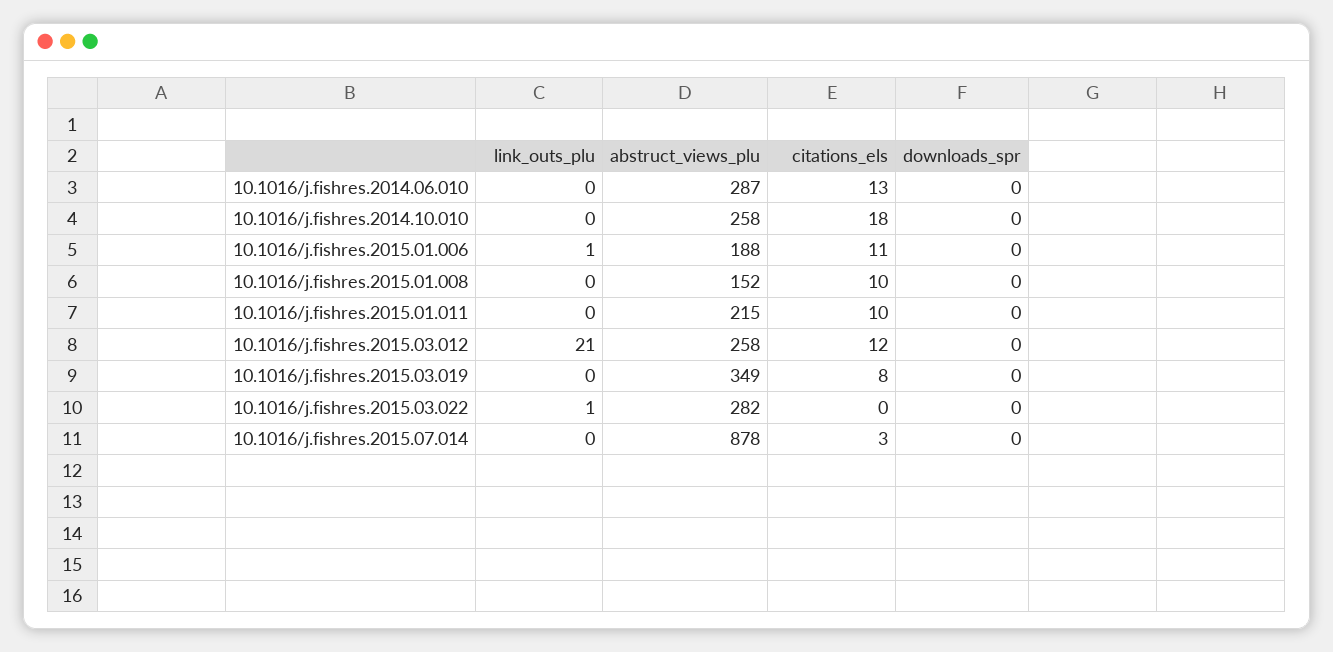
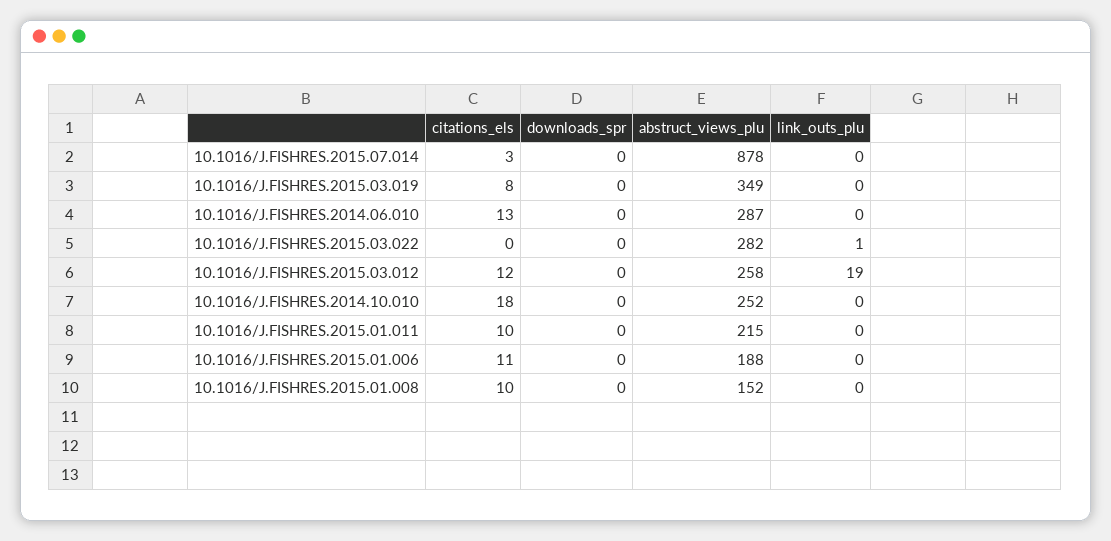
  {
    "link_outs_plu": {
      "10.1016/j.fishres.2014.06.010": 0,
      "10.1016/j.fishres.2014.10.010": 0,
-     "10.1016/j.fishres.2015.01.006": 1,
+     "10.1016/j.fishres.2015.01.006": 0,
      "10.1016/j.fishres.2015.01.008": 0,
      "10.1016/j.fishres.2015.01.011": 0,
-     "10.1016/j.fishres.2015.03.012": 21,
+     "10.1016/j.fishres.2015.03.012": 19,
      "10.1016/j.fishres.2015.03.019": 0,
      "10.1016/j.fishres.2015.03.022": 1,
      "10.1016/j.fishres.2015.07.014": 0
    },
    "abstruct_views_plu": {
      "10.1016/j.fishres.2014.06.010": 287,
-     "10.1016/j.fishres.2014.10.010": 258,
+     "10.1016/j.fishres.2014.10.010": 252,
      "10.1016/j.fishres.2015.01.006": 188,
      "10.1016/j.fishres.2015.01.008": 152,
      "10.1016/j.fishres.2015.01.011": 215,
      "10.1016/j.fishres.2015.03.012": 258,
      "10.1016/j.fishres.2015.03.019": 349,
      "10.1016/j.fishres.2015.03.022": 282,
      "10.1016/j.fishres.2015.07.014": 878
    },
    "citations_els": {
      "10.1016/j.fishres.2014.06.010": 13,
      "10.1016/j.fishres.2014.10.010": 18,
      "10.1016/j.fishres.2015.01.006": 11,
      "10.1016/j.fishres.2015.01.008": 10,
      "10.1016/j.fishres.2015.01.011": 10,
      "10.1016/j.fishres.2015.03.012": 12,
      "10.1016/j.fishres.2015.03.019": 8,
      "10.1016/j.fishres.2015.03.022": 0,
      "10.1016/j.fishres.2015.07.014": 3
    },
    "downloads_spr": {
      "10.1016/j.fishres.2014.06.010": 0,
      "10.1016/j.fishres.2014.10.010": 0,
      "10.1016/j.fishres.2015.01.006": 0,
      "10.1016/j.fishres.2015.01.008": 0,
      "10.1016/j.fishres.2015.01.011": 0,
      "10.1016/j.fishres.2015.03.012": 0,
      "10.1016/j.fishres.2015.03.019": 0,
      "10.1016/j.fishres.2015.03.022": 0,
      "10.1016/j.fishres.2015.07.014": 0
    }
  }

